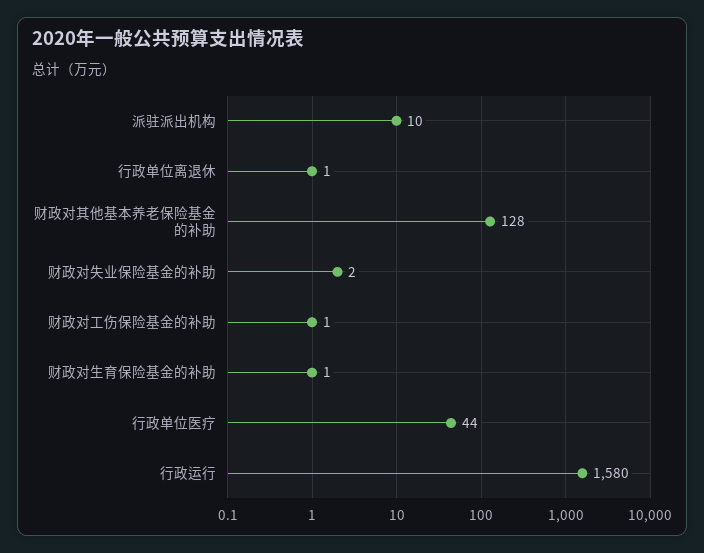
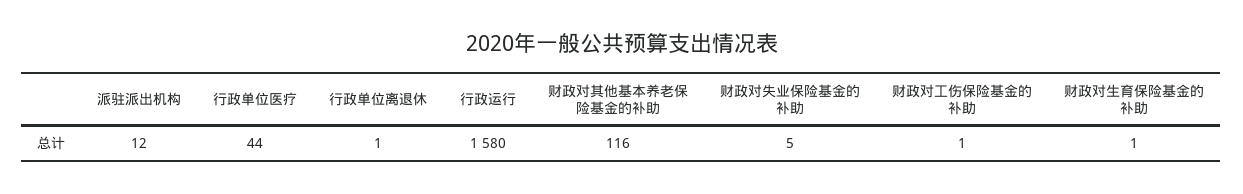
  {
-   "派驻派出机构": 10,
+   "派驻派出机构": 12,
    "行政单位离退休": 1,
-   "财政对其他基本养老保险基金的补助": 128,
+   "财政对其他基本养老保险基金的补助": 116,
-   "财政对失业保险基金的补助": 2,
+   "财政对失业保险基金的补助": 5,
    "财政对工伤保险基金的补助": 1,
    "财政对生育保险基金的补助": 1,
    "行政单位医疗": 44,
    "行政运行": 1580
  }

